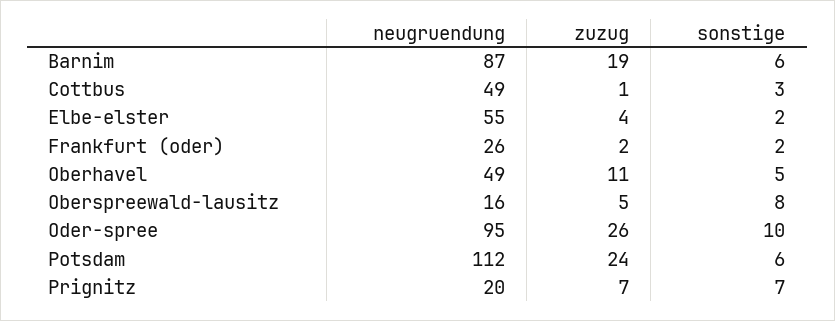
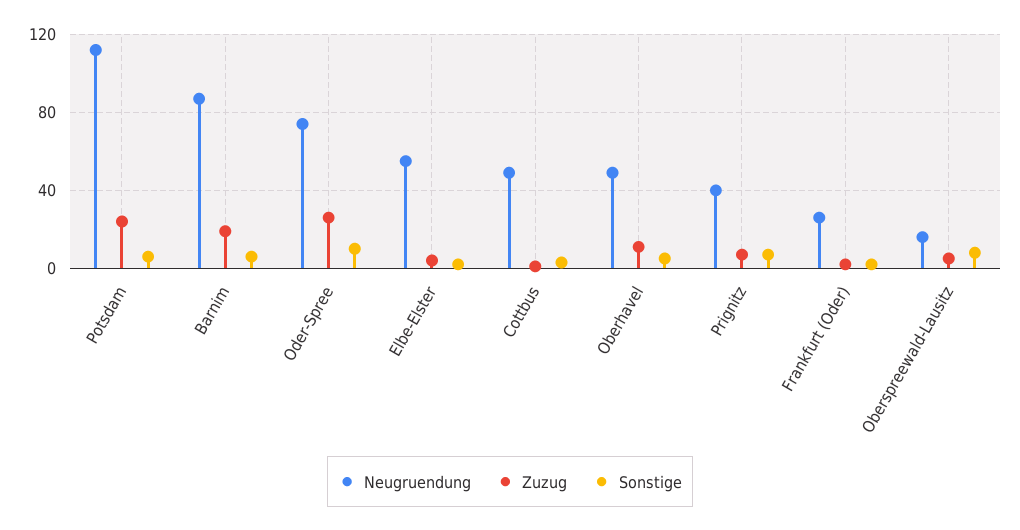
  {
    "neugruendung": {
      "Barnim": 87,
      "Cottbus": 49,
      "Elbe-elster": 55,
      "Frankfurt (oder)": 26,
      "Oberhavel": 49,
      "Oberspreewald-lausitz": 16,
-     "Oder-spree": 95,
+     "Oder-spree": 75,
      "Potsdam": 112,
-     "Prignitz": 20
+     "Prignitz": 40
    },
    "zuzug": {
      "Barnim": 19,
      "Cottbus": 1,
      "Elbe-elster": 4,
      "Frankfurt (oder)": 2,
      "Oberhavel": 11,
      "Oberspreewald-lausitz": 5,
      "Oder-spree": 26,
      "Potsdam": 24,
      "Prignitz": 7
    },
    "sonstige": {
      "Barnim": 6,
      "Cottbus": 3,
      "Elbe-elster": 2,
      "Frankfurt (oder)": 2,
      "Oberhavel": 5,
      "Oberspreewald-lausitz": 8,
      "Oder-spree": 10,
      "Potsdam": 6,
      "Prignitz": 7
    }
  }

